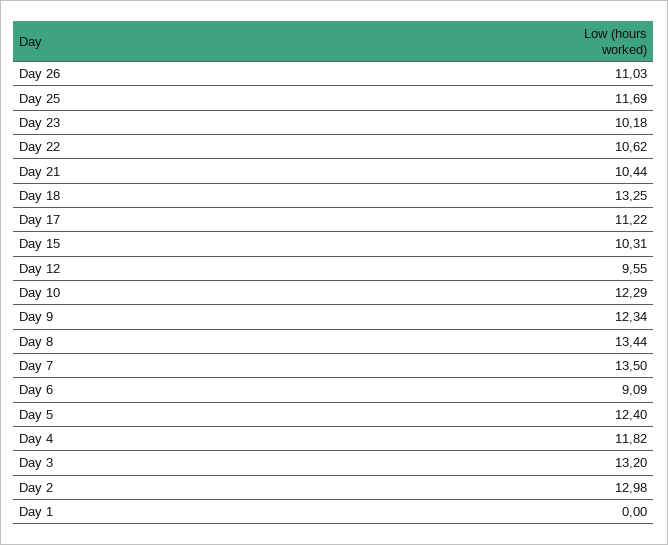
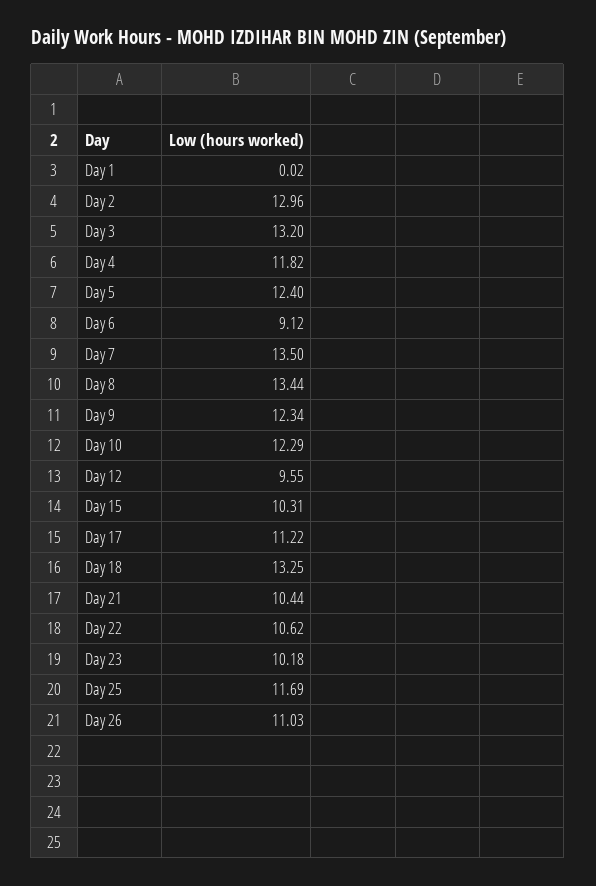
  {
    "Day 26": 11.03,
    "Day 25": 11.69,
    "Day 23": 10.18,
    "Day 22": 10.62,
    "Day 21": 10.44,
    "Day 18": 13.25,
    "Day 17": 11.22,
    "Day 15": 10.31,
    "Day 12": 9.55,
    "Day 10": 12.29,
    "Day 9": 12.34,
    "Day 8": 13.44,
    "Day 7": 13.5,
-   "Day 6": 9.09,
+   "Day 6": 9.12,
    "Day 5": 12.4,
    "Day 4": 11.82,
    "Day 3": 13.2,
-   "Day 2": 12.98,
+   "Day 2": 12.96,
-   "Day 1": 0
+   "Day 1": 0.02
  }

